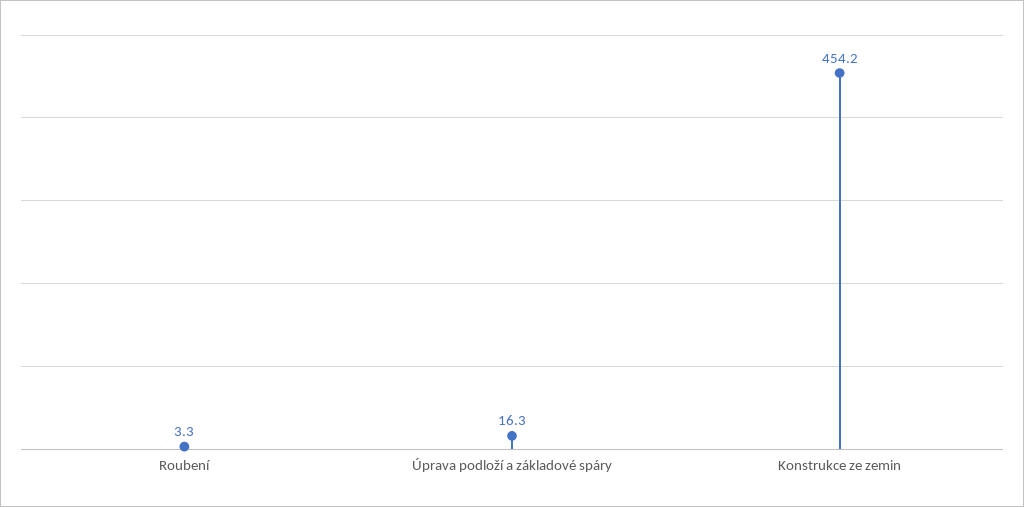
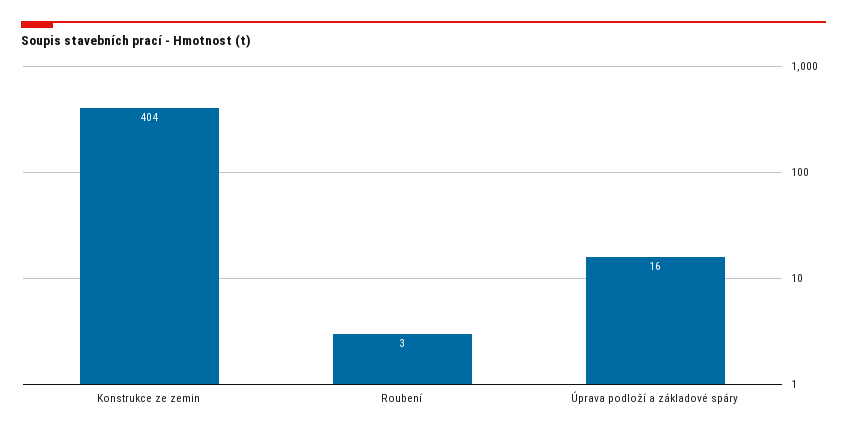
  {
    "Roubení": 3.3,
    "Úprava podloží a základové spáry": 16.3,
-   "Konstrukce ze zemin": 454.2
+   "Konstrukce ze zemin": 404
  }

